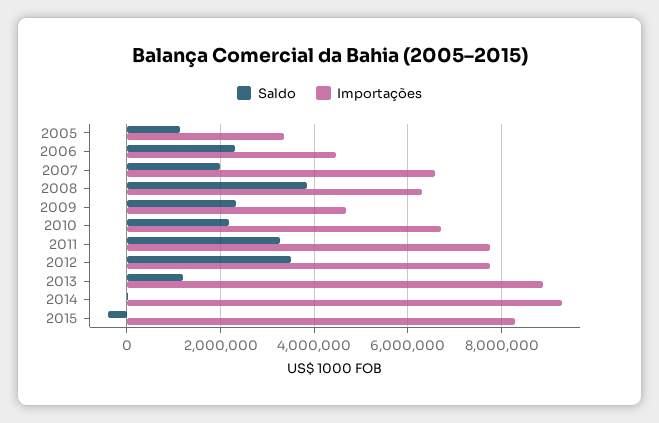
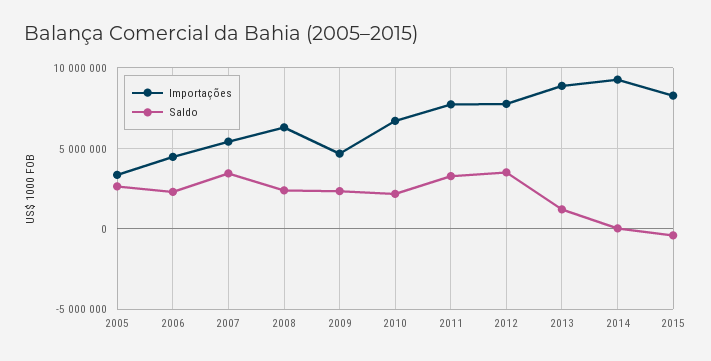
  {
    "Saldo": {
-     "2005": 1200000,
+     "2005": 2500000,
      "2006": 2200000,
-     "2007": 2000000,
+     "2007": 3500000,
-     "2008": 3800000,
+     "2008": 2500000,
      "2009": 2400000,
      "2010": 2200000,
      "2011": 3200000,
      "2012": 3600000,
      "2013": 1200000,
      "2014": 0,
      "2015": -400000
    },
    "Importações": {
      "2005": 3400000,
      "2006": 4400000,
-     "2007": 6600000,
+     "2007": 5500000,
      "2008": 6400000,
      "2009": 4600000,
      "2010": 6800000,
      "2011": 7800000,
      "2012": 7800000,
      "2013": 8800000,
      "2014": 9200000,
      "2015": 8200000
    }
  }

